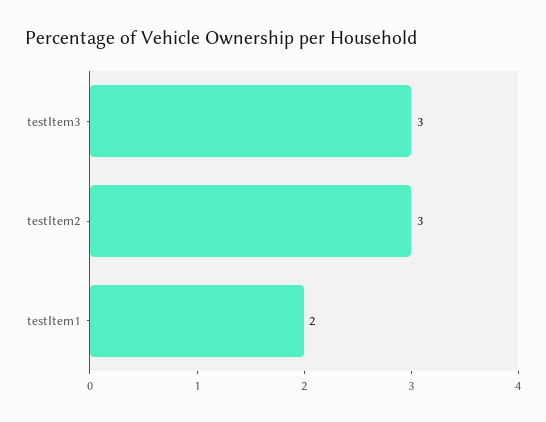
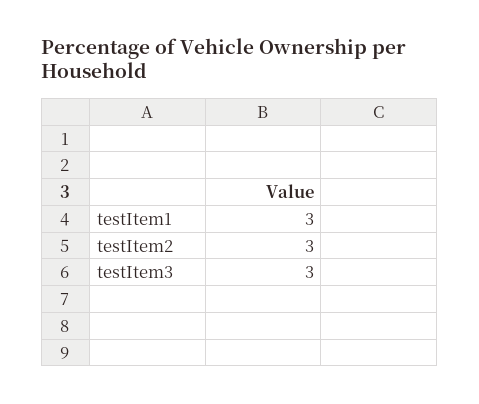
  {
    "testItem3": 3,
    "testItem2": 3,
-   "testItem1": 2
+   "testItem1": 3
  }

